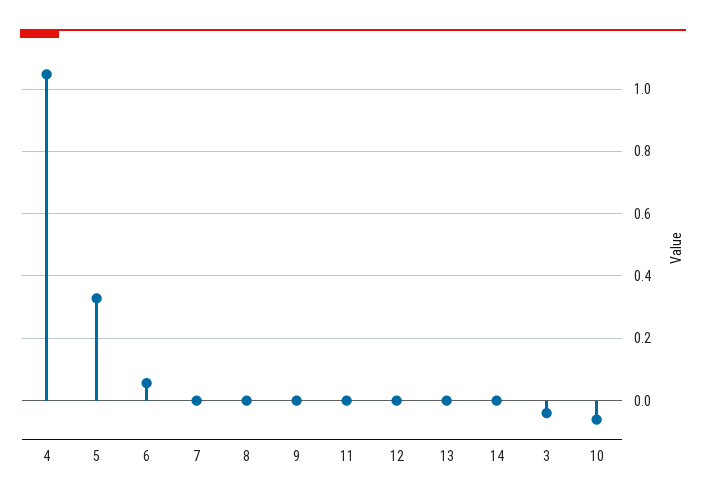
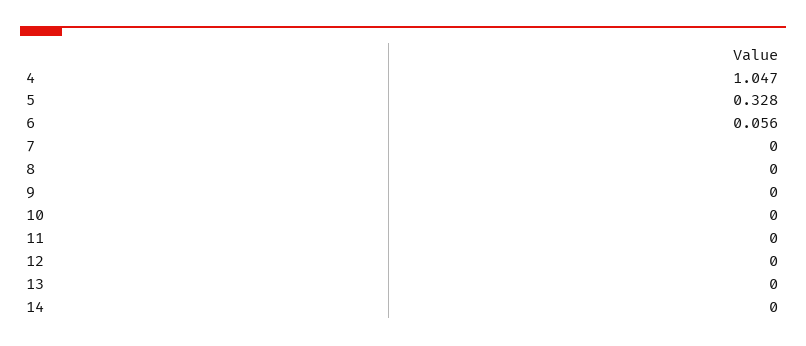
  {
    "4": 1.047,
    "5": 0.328,
    "6": 0.056,
    "7": 0,
    "8": 0,
    "9": 0,
    "11": 0,
    "12": 0,
    "13": 0,
    "14": 0,
-   "3": -0.04,
-   "10": -0.06
+   "10": 0
  }

